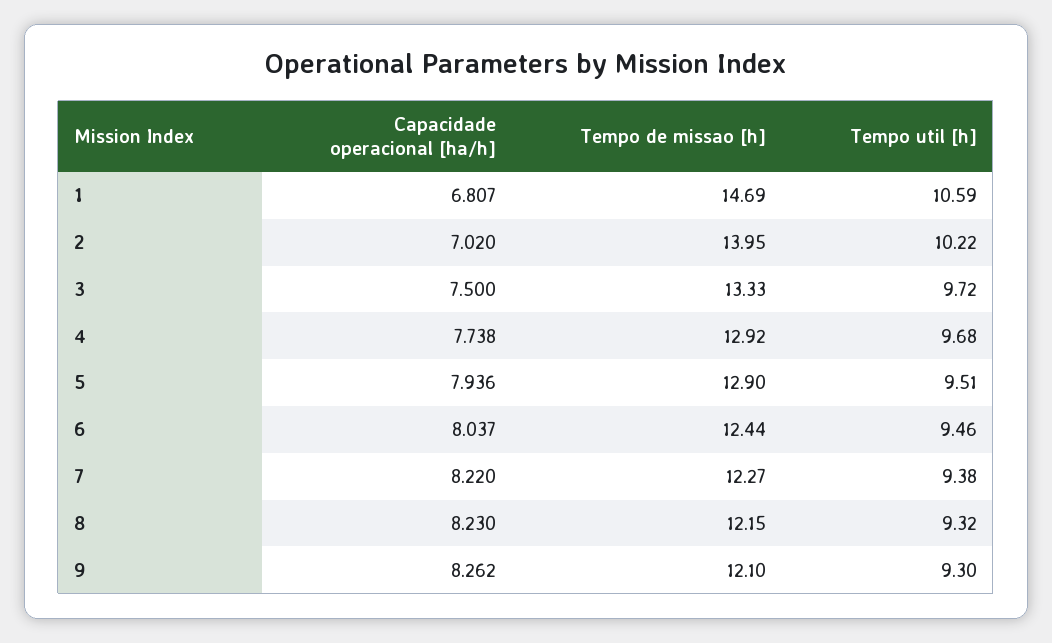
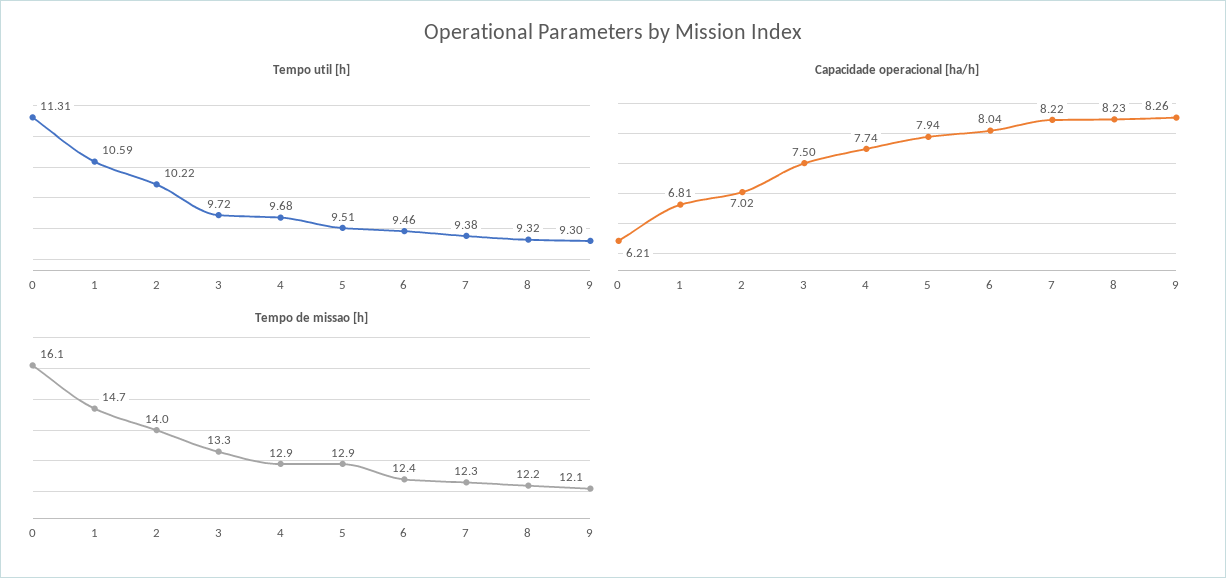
  {
    "Capacidade operacional [ha/h]": {
      "1": 6.807,
      "2": 7.02,
      "3": 7.5,
      "4": 7.738,
      "5": 7.936,
      "6": 8.037,
      "7": 8.22,
      "8": 8.23,
-     "9": 8.262
+     "9": 8.262,
+     "0": 6.21
    },
    "Tempo de missao [h]": {
      "1": 14.69,
      "2": 13.95,
      "3": 13.33,
      "4": 12.92,
      "5": 12.9,
      "6": 12.44,
      "7": 12.27,
      "8": 12.15,
-     "9": 12.1
+     "9": 12.1,
+     "0": 16.1
    },
    "Tempo util [h]": {
      "1": 10.59,
      "2": 10.22,
      "3": 9.72,
      "4": 9.68,
      "5": 9.51,
      "6": 9.46,
      "7": 9.38,
      "8": 9.32,
-     "9": 9.3
+     "9": 9.3,
+     "0": 11.31
    }
  }

